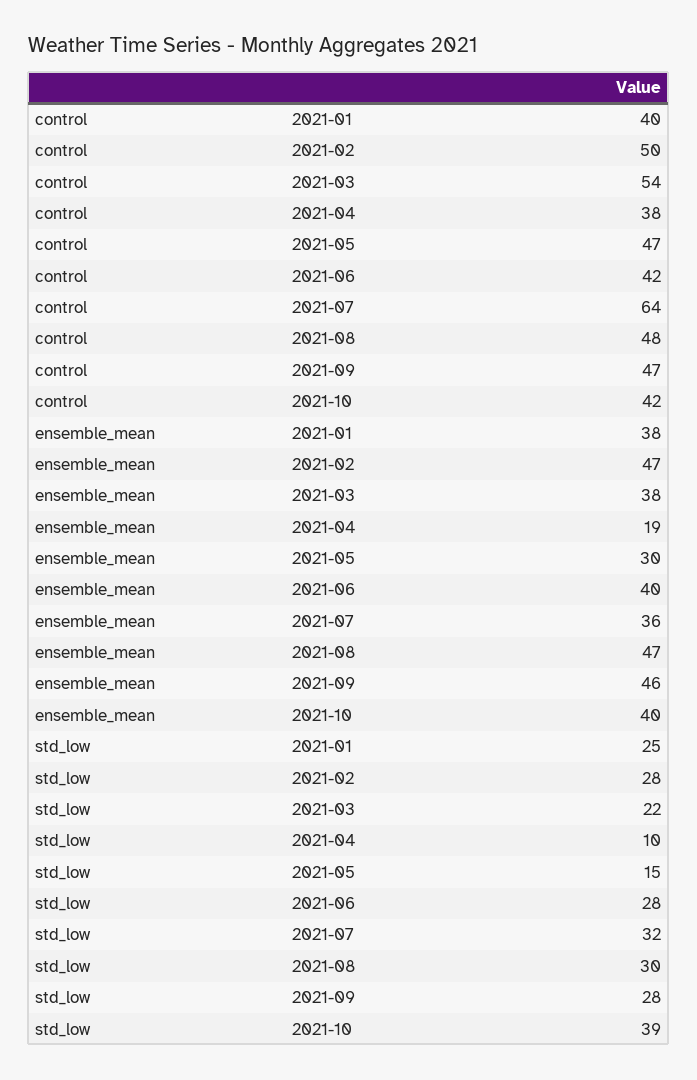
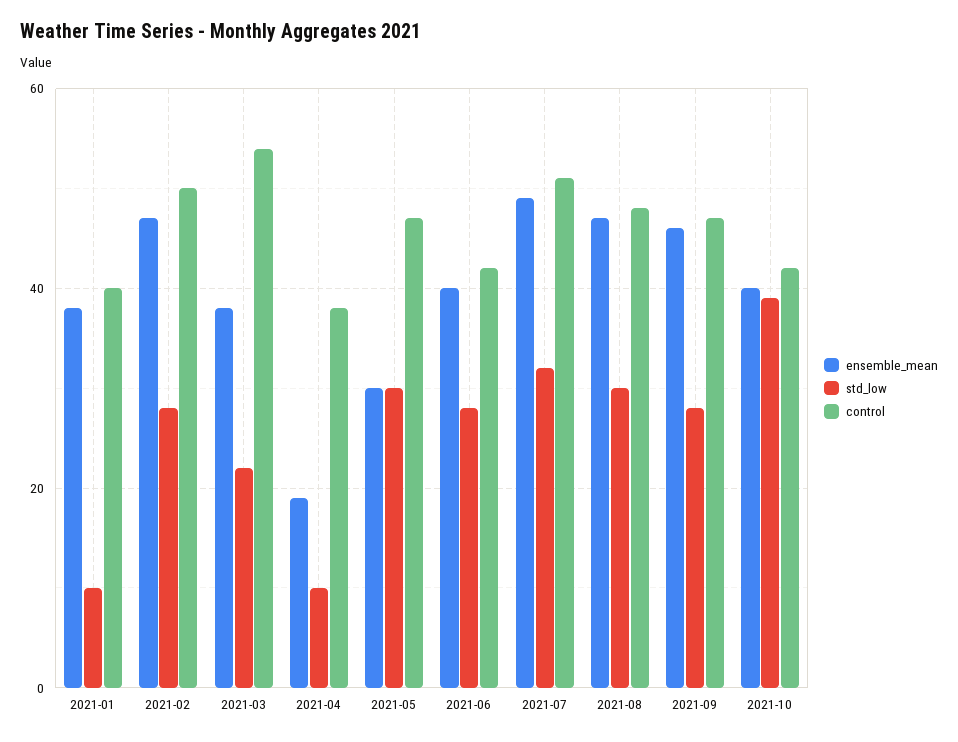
  {
    "control": {
      "2021-01": 40,
      "2021-02": 50,
      "2021-03": 54,
      "2021-04": 38,
      "2021-05": 47,
      "2021-06": 42,
-     "2021-07": 64,
+     "2021-07": 50,
      "2021-08": 48,
      "2021-09": 47,
      "2021-10": 42
    },
    "ensemble_mean": {
      "2021-01": 38,
      "2021-02": 47,
      "2021-03": 38,
      "2021-04": 19,
      "2021-05": 30,
      "2021-06": 40,
-     "2021-07": 36,
+     "2021-07": 50,
      "2021-08": 47,
      "2021-09": 46,
      "2021-10": 40
    },
    "std_low": {
-     "2021-01": 25,
+     "2021-01": 10,
      "2021-02": 28,
      "2021-03": 22,
      "2021-04": 10,
-     "2021-05": 15,
+     "2021-05": 30,
      "2021-06": 28,
      "2021-07": 32,
      "2021-08": 30,
      "2021-09": 28,
      "2021-10": 39
    }
  }

